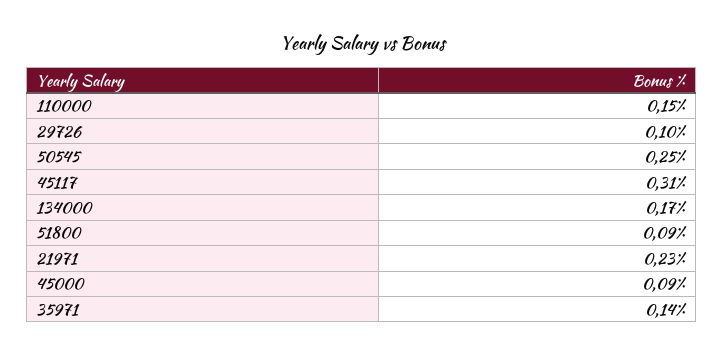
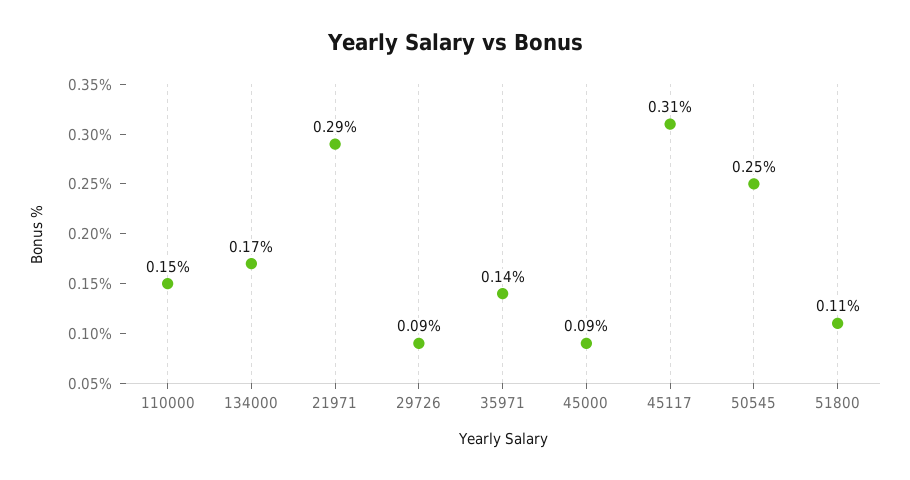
  {
    "110000": 0.15,
-   "29726": 0.1,
+   "29726": 0.09,
    "50545": 0.25,
    "45117": 0.31,
    "134000": 0.17,
-   "51800": 0.09,
+   "51800": 0.11,
-   "21971": 0.23,
+   "21971": 0.29,
    "45000": 0.09,
    "35971": 0.14
  }

